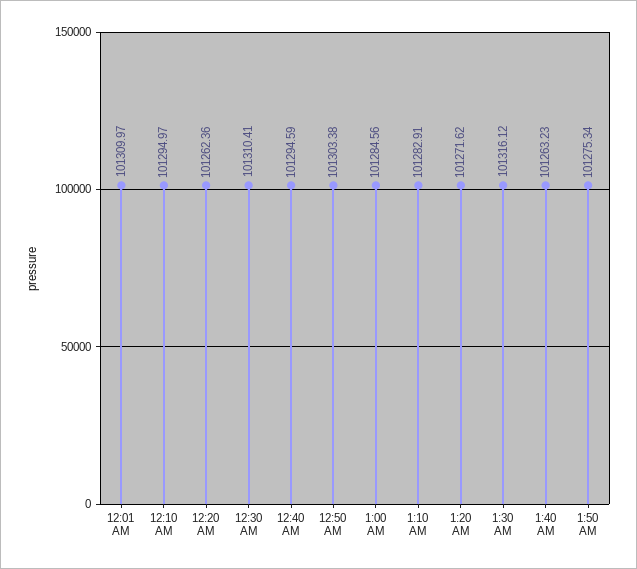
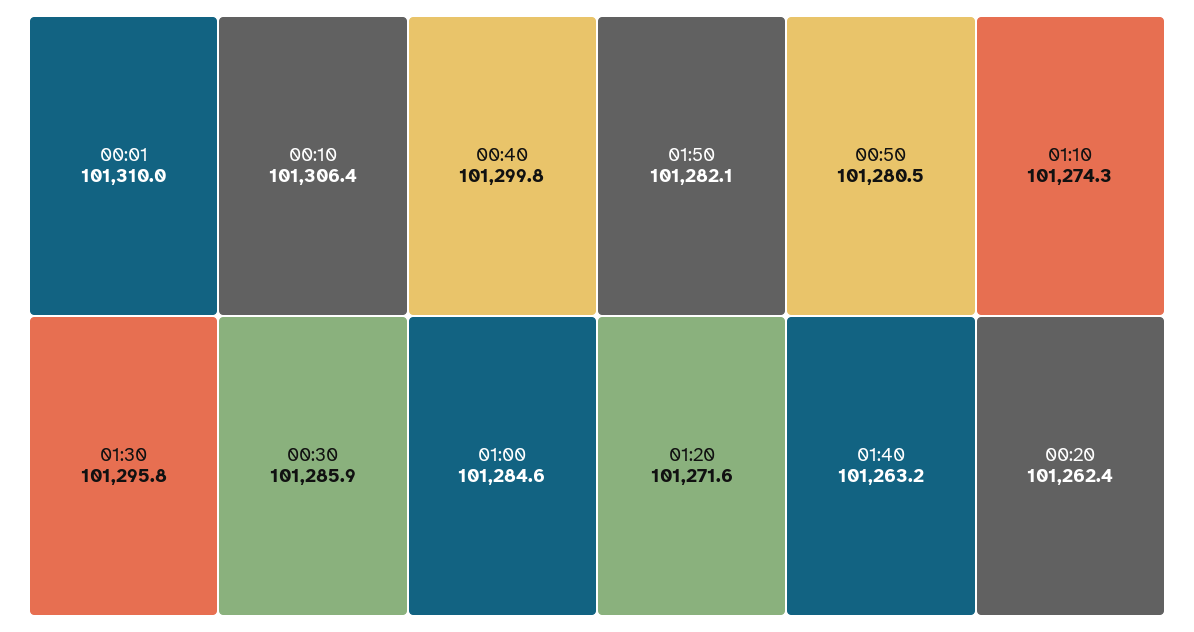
  {
    "12:01 AM": 101309.97,
-   "12:10 AM": 101294.97,
+   "12:10 AM": 101306.4,
    "12:20 AM": 101262.36,
-   "12:30 AM": 101310.41,
+   "12:30 AM": 101285.9,
-   "12:40 AM": 101294.59,
+   "12:40 AM": 101299.8,
-   "12:50 AM": 101303.38,
+   "12:50 AM": 101280.5,
    "1:00 AM": 101284.56,
-   "1:10 AM": 101282.91,
+   "1:10 AM": 101274.3,
    "1:20 AM": 101271.62,
-   "1:30 AM": 101316.12,
+   "1:30 AM": 101295.8,
    "1:40 AM": 101263.23,
-   "1:50 AM": 101275.34
+   "1:50 AM": 101282.1
  }

